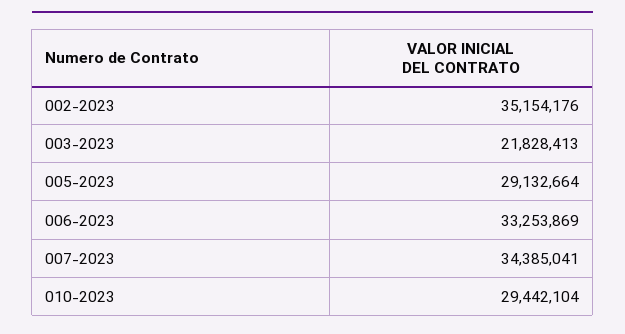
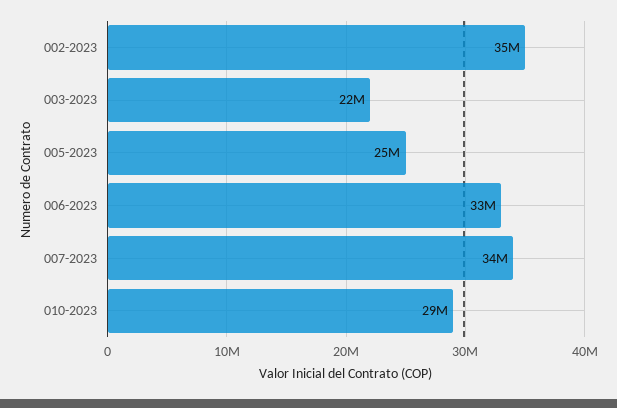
  {
    "002-2023": 35154176,
    "003-2023": 21828413,
-   "005-2023": 29132664,
+   "005-2023": 25000000,
    "006-2023": 33253869,
    "007-2023": 34385041,
    "010-2023": 29442104
  }

